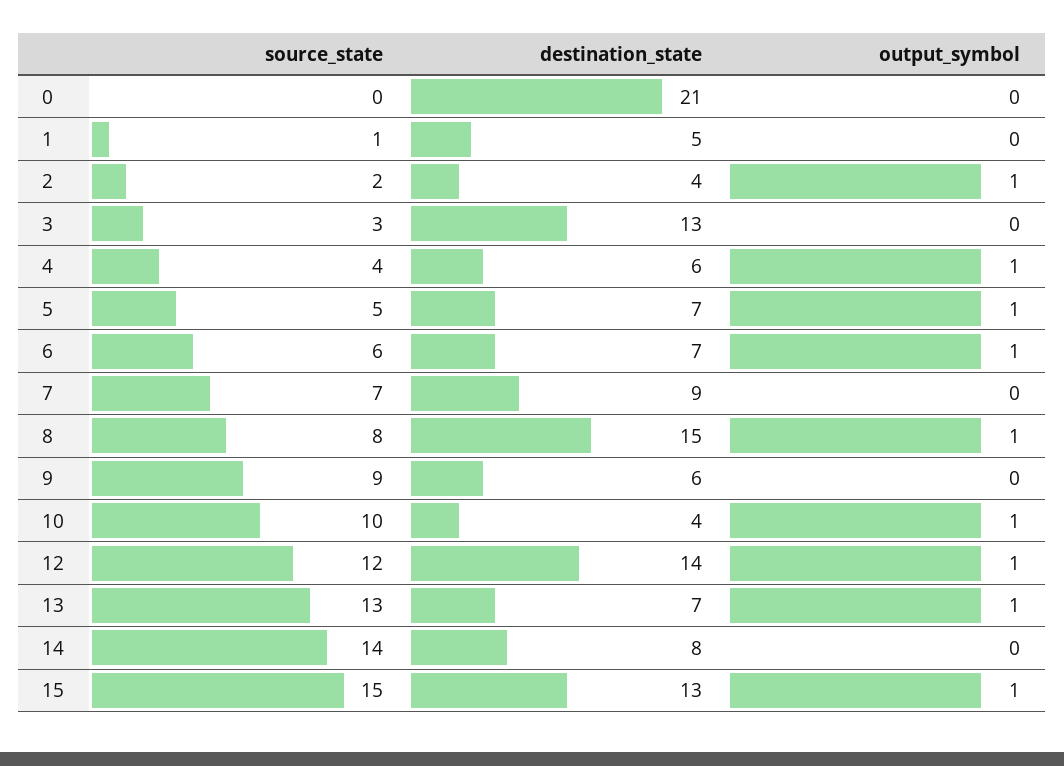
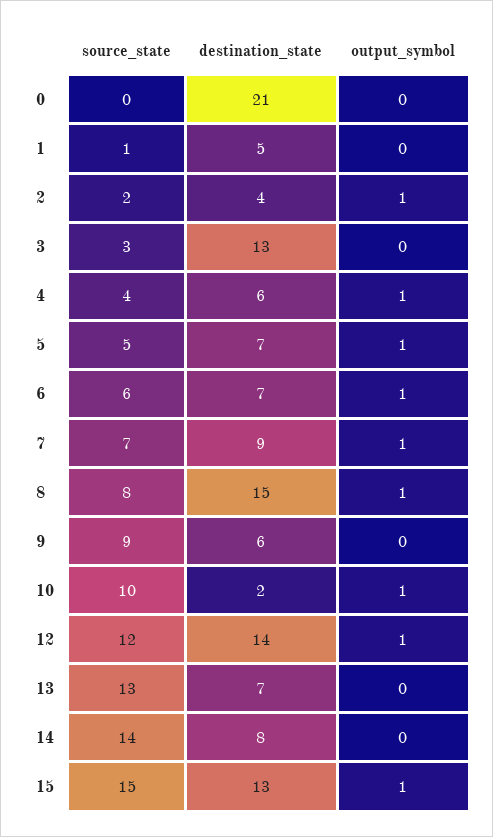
  {
    "source_state": {
      "0": 0,
      "1": 1,
      "2": 2,
      "3": 3,
      "4": 4,
      "5": 5,
      "6": 6,
      "7": 7,
      "8": 8,
      "9": 9,
      "10": 10,
      "12": 12,
      "13": 13,
      "14": 14,
      "15": 15
    },
    "destination_state": {
      "0": 21,
      "1": 5,
      "2": 4,
      "3": 13,
      "4": 6,
      "5": 7,
      "6": 7,
      "7": 9,
      "8": 15,
      "9": 6,
-     "10": 4,
+     "10": 2,
      "12": 14,
      "13": 7,
      "14": 8,
      "15": 13
    },
    "output_symbol": {
      "0": 0,
      "1": 0,
      "2": 1,
      "3": 0,
      "4": 1,
      "5": 1,
      "6": 1,
-     "7": 0,
+     "7": 1,
      "8": 1,
      "9": 0,
      "10": 1,
      "12": 1,
-     "13": 1,
+     "13": 0,
      "14": 0,
      "15": 1
    }
  }

